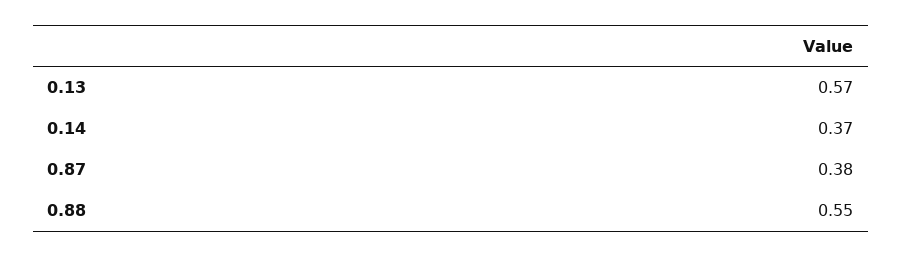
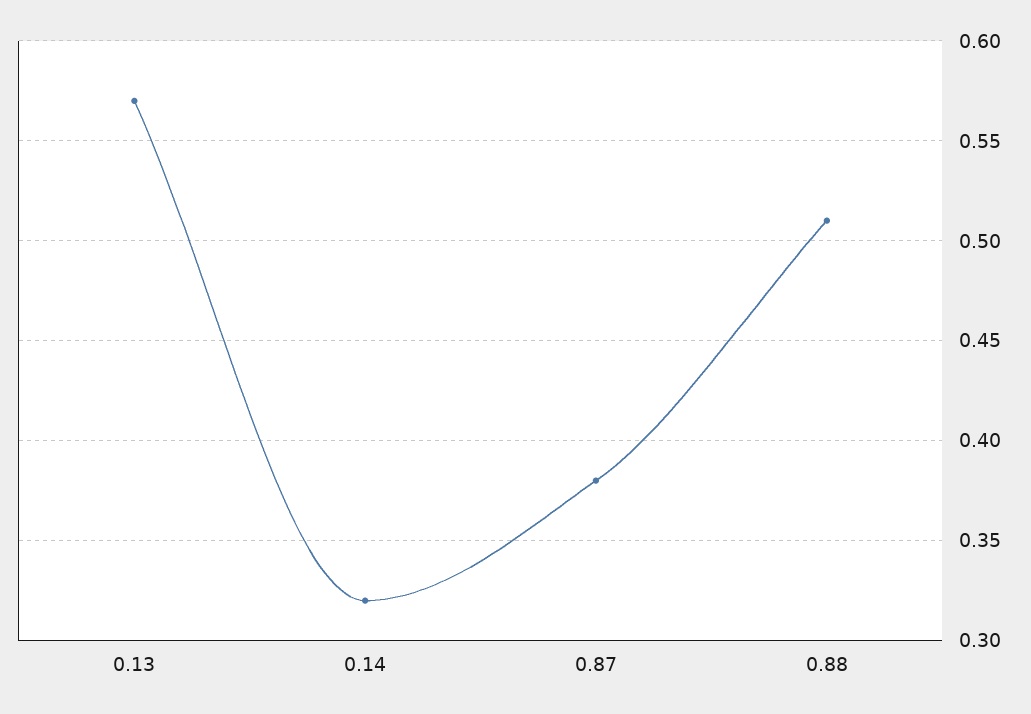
  {
    "0.13": 0.57,
-   "0.14": 0.37,
+   "0.14": 0.32,
    "0.87": 0.38,
-   "0.88": 0.55
+   "0.88": 0.51
  }

